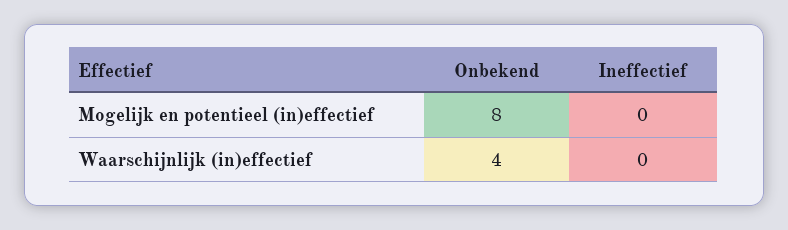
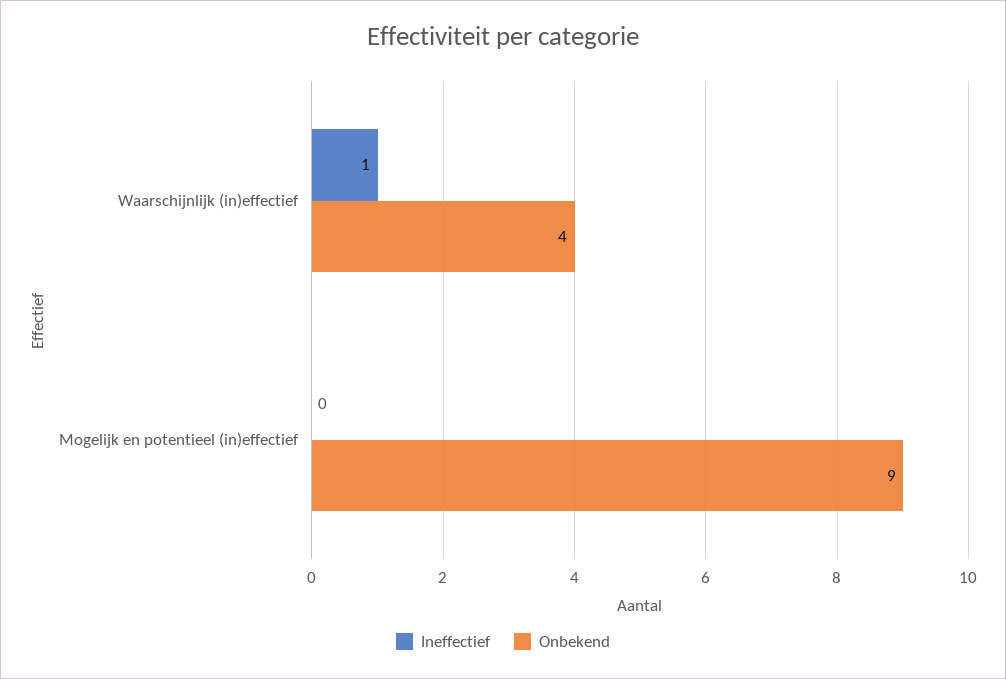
  {
    "Onbekend": {
-     "Mogelijk en potentieel (in)effectief": 8,
+     "Mogelijk en potentieel (in)effectief": 9,
      "Waarschijnlijk (in)effectief": 4
    },
    "Ineffectief": {
      "Mogelijk en potentieel (in)effectief": 0,
-     "Waarschijnlijk (in)effectief": 0
+     "Waarschijnlijk (in)effectief": 1
    }
  }

